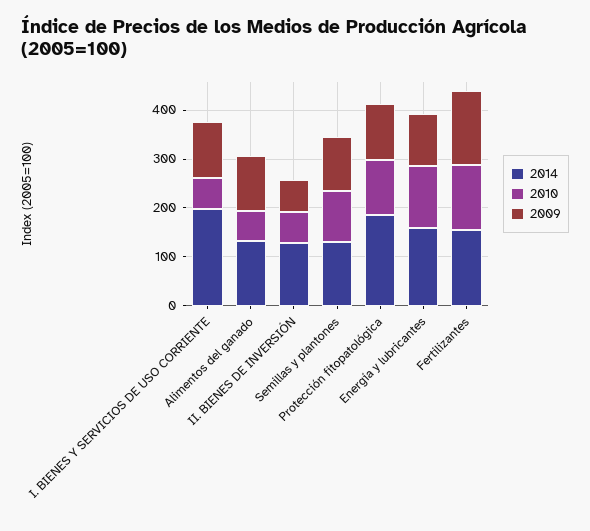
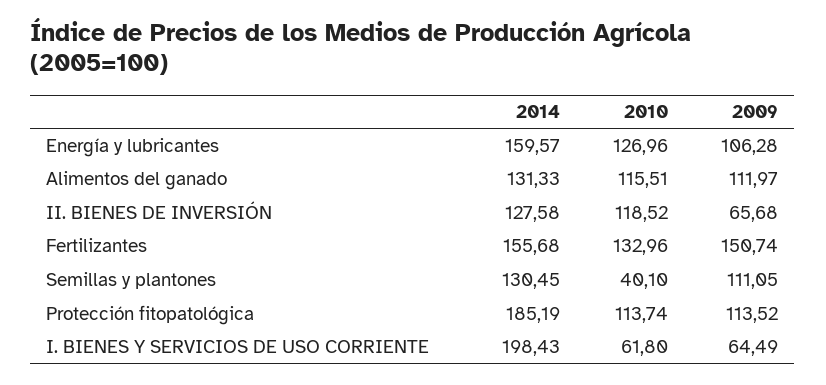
  {
    "2014": {
      "I. BIENES Y SERVICIOS DE USO CORRIENTE": 198.43,
      "Alimentos del ganado": 131.33,
      "II. BIENES DE INVERSIÓN": 127.58,
      "Semillas y plantones": 130.45,
      "Protección fitopatológica": 185.19,
      "Energía y lubricantes": 159.57,
      "Fertilizantes": 155.68
    },
    "2010": {
      "I. BIENES Y SERVICIOS DE USO CORRIENTE": 61.8,
-     "Alimentos del ganado": 60,
+     "Alimentos del ganado": 115.51,
-     "II. BIENES DE INVERSIÓN": 60,
+     "II. BIENES DE INVERSIÓN": 118.52,
-     "Semillas y plantones": 100,
+     "Semillas y plantones": 40.1,
      "Protección fitopatológica": 113.74,
      "Energía y lubricantes": 126.96,
      "Fertilizantes": 132.96
    },
    "2009": {
-     "I. BIENES Y SERVICIOS DE USO CORRIENTE": 120,
+     "I. BIENES Y SERVICIOS DE USO CORRIENTE": 64.49,
      "Alimentos del ganado": 111.97,
      "II. BIENES DE INVERSIÓN": 65.68,
      "Semillas y plantones": 111.05,
      "Protección fitopatológica": 113.52,
      "Energía y lubricantes": 106.28,
      "Fertilizantes": 150.74
    }
  }

